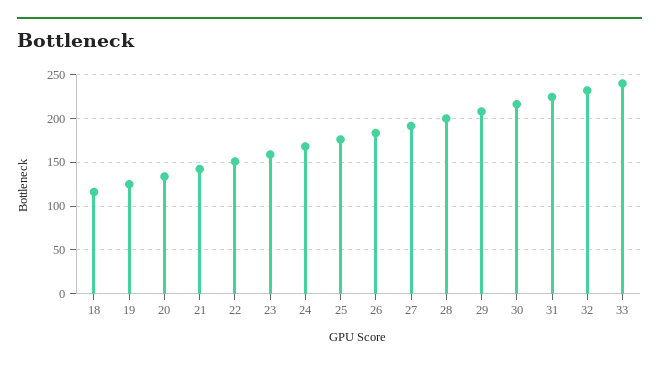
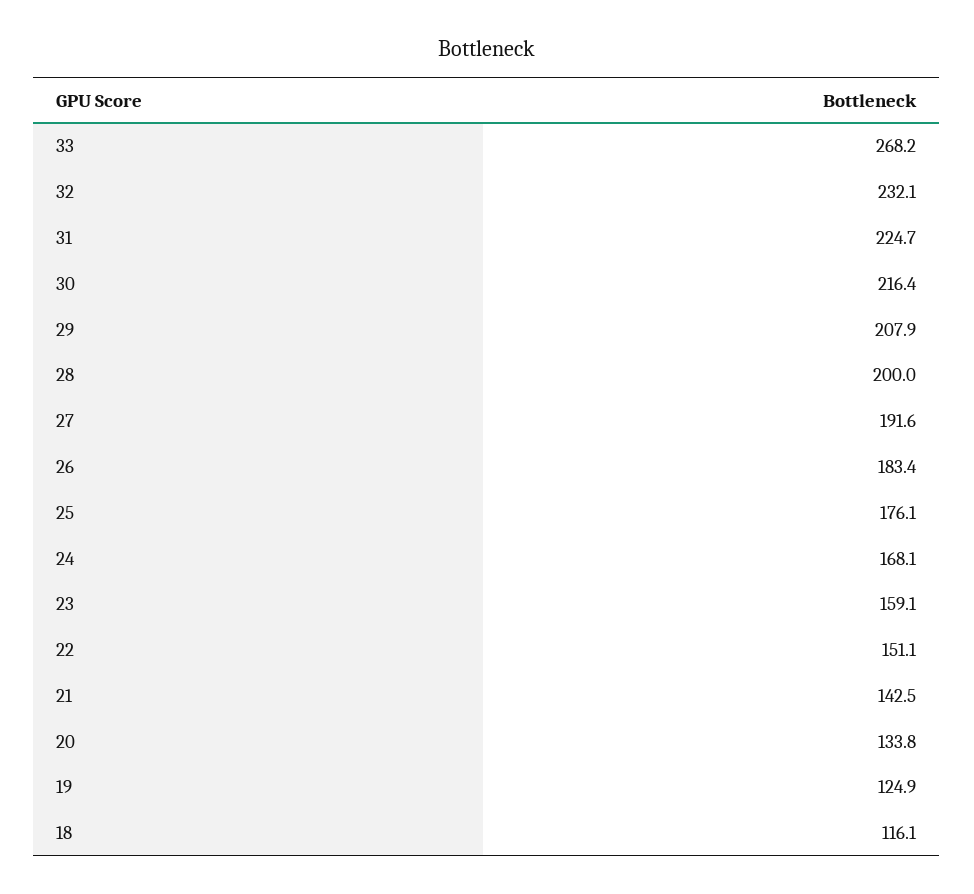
  {
    "18": 116.1,
    "19": 124.9,
    "20": 133.8,
    "21": 142.5,
    "22": 151.1,
    "23": 159.1,
    "24": 168.1,
    "25": 176.1,
    "26": 183.4,
    "27": 191.6,
    "28": 200,
    "29": 207.9,
    "30": 216.4,
    "31": 224.7,
    "32": 232.1,
-   "33": 240
+   "33": 268.2
  }

